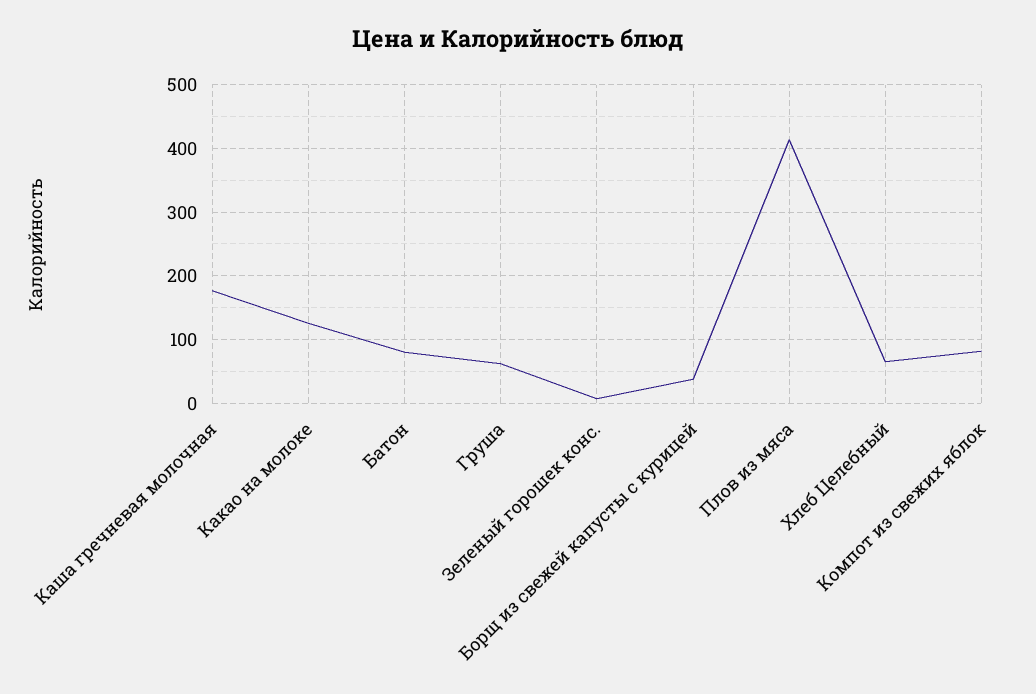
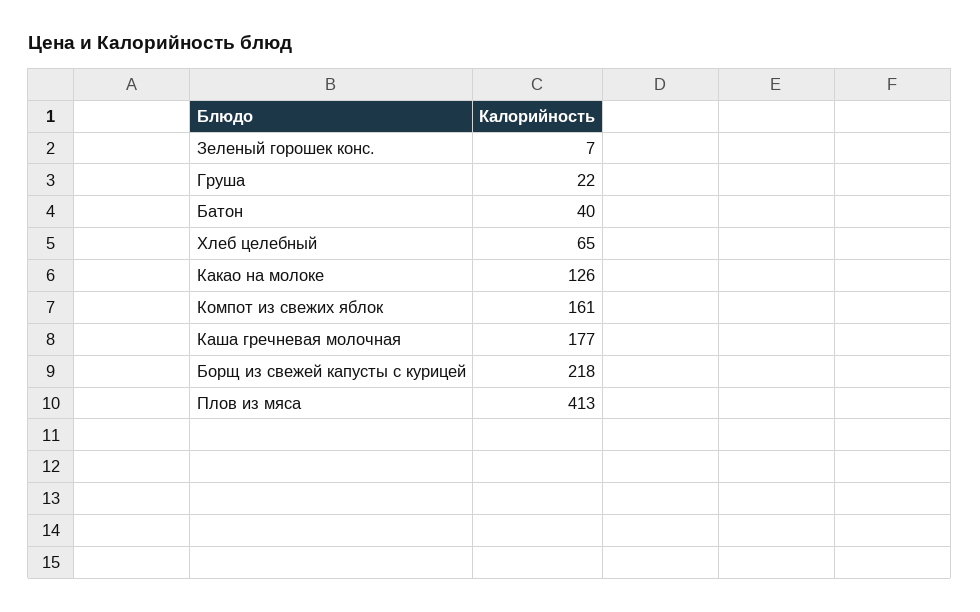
  {
    "Каша гречневая молочная": 177,
    "Какао на молоке": 126,
-   "Батон": 80,
+   "Батон": 40,
-   "Груша": 60,
+   "Груша": 22,
    "Зеленый горошек конс.": 7,
-   "Борщ из свежей капусты с курицей": 40,
+   "Борщ из свежей капусты с курицей": 218,
    "Плов из мяса": 413,
    "Хлеб Целебный": 65,
-   "Компот из свежих яблок": 80
+   "Компот из свежих яблок": 161
  }

